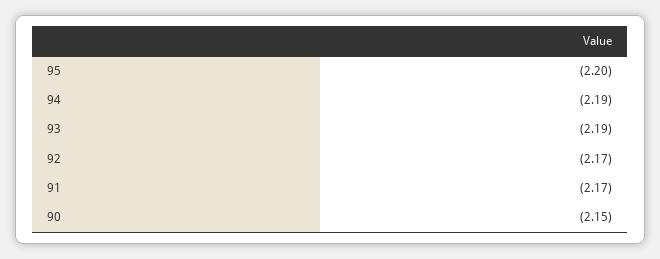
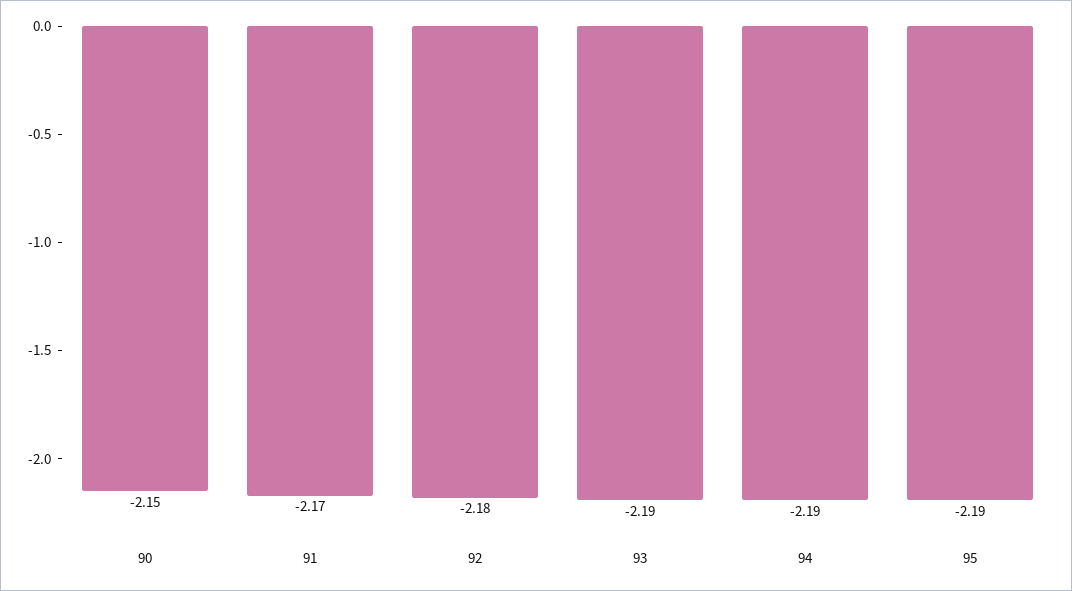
  {
-   "95": -2.2,
+   "95": -2.19,
    "94": -2.19,
    "93": -2.19,
-   "92": -2.17,
+   "92": -2.18,
    "91": -2.17,
    "90": -2.15
  }

